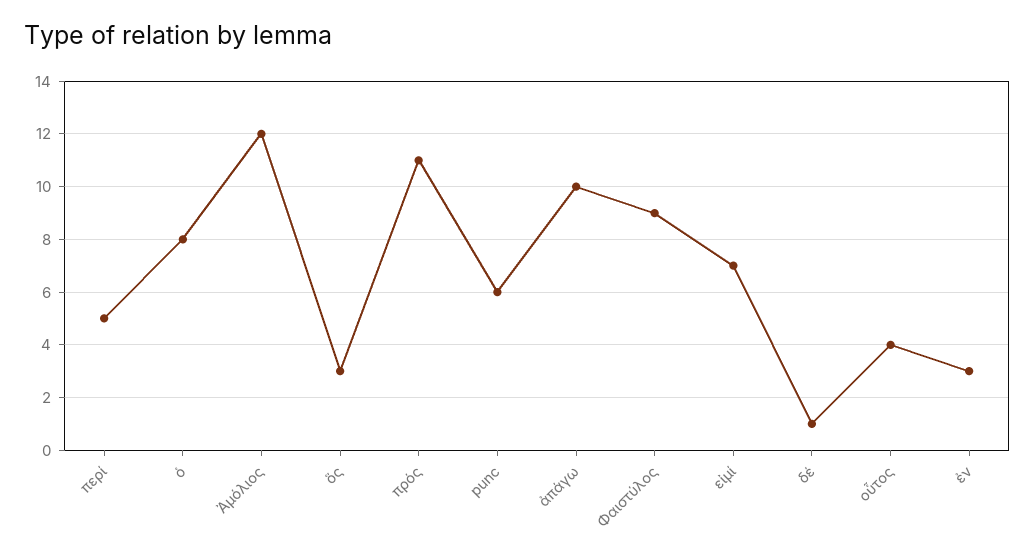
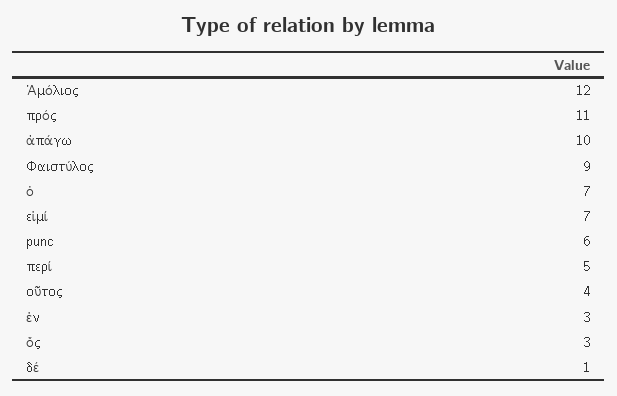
  {
    "περί": 5,
-   "ὁ": 8,
+   "ὁ": 7,
    "Ἀμόλιος": 12,
    "ὅς": 3,
    "πρός": 11,
    "punc": 6,
    "ἀπάγω": 10,
    "Φαιστύλος": 9,
    "εἰμί": 7,
    "δέ": 1,
    "οὗτος": 4,
    "ἐν": 3
  }

